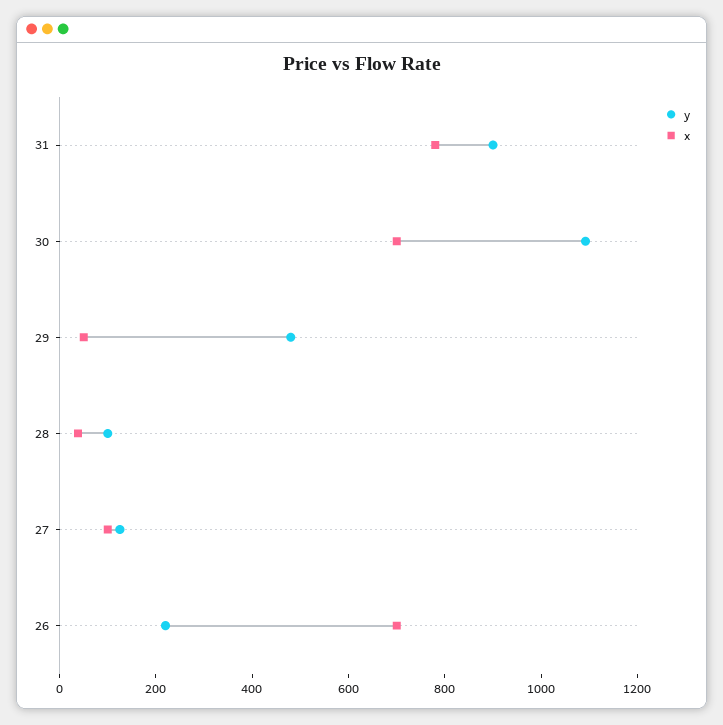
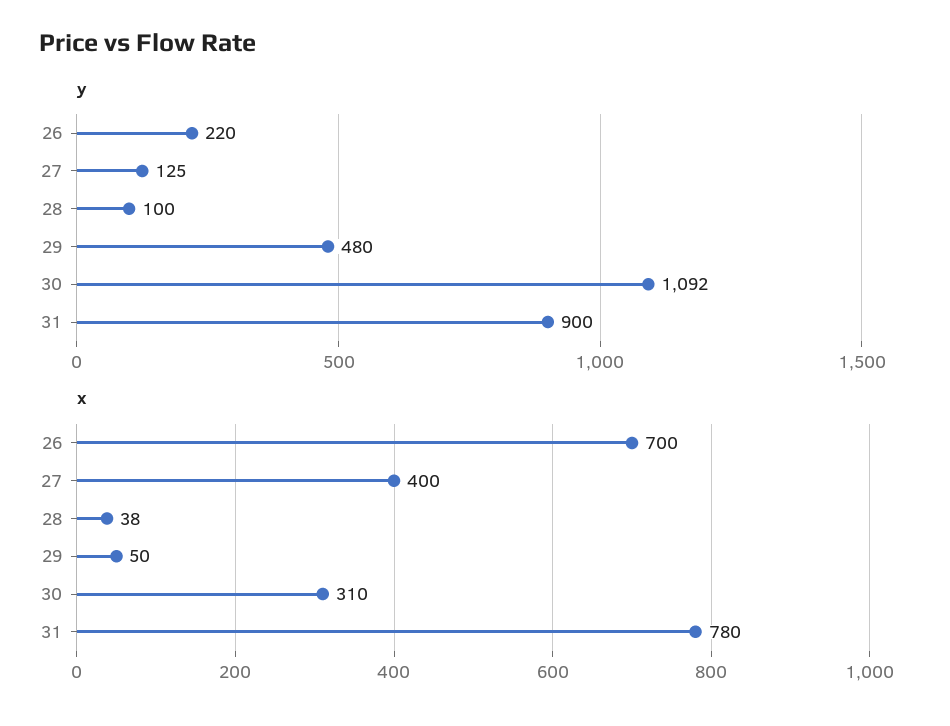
  {
    "y": {
      "31": 900,
      "30": 1092,
      "29": 480,
      "28": 100,
      "27": 125,
      "26": 220
    },
    "x": {
      "31": 780,
-     "30": 700,
+     "30": 310,
      "29": 50,
      "28": 38,
-     "27": 100,
+     "27": 400,
      "26": 700
    }
  }

